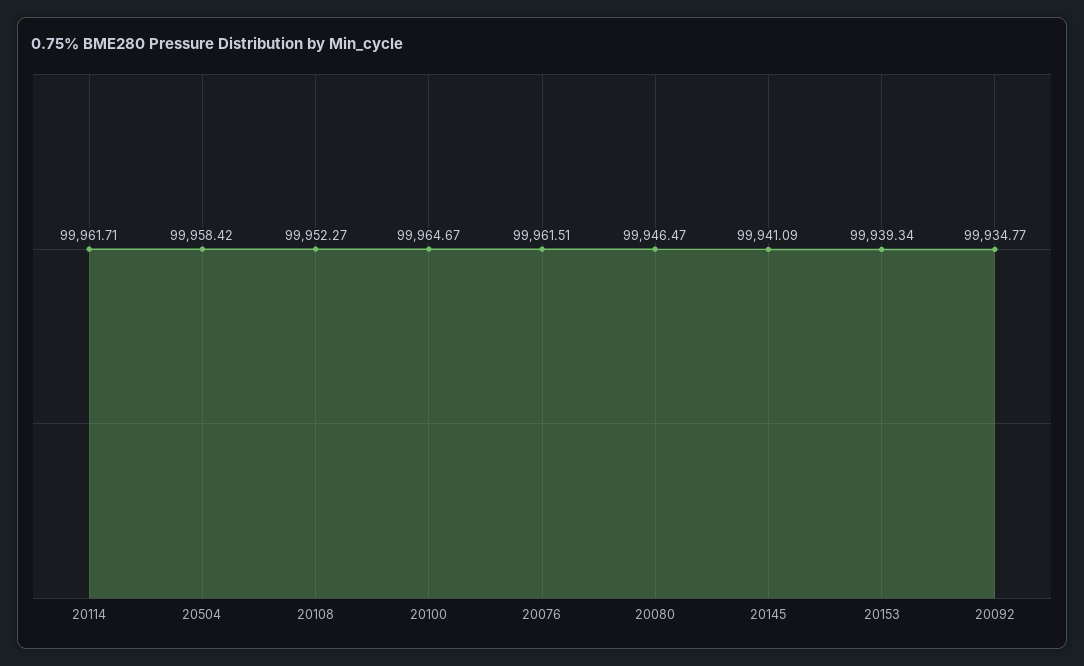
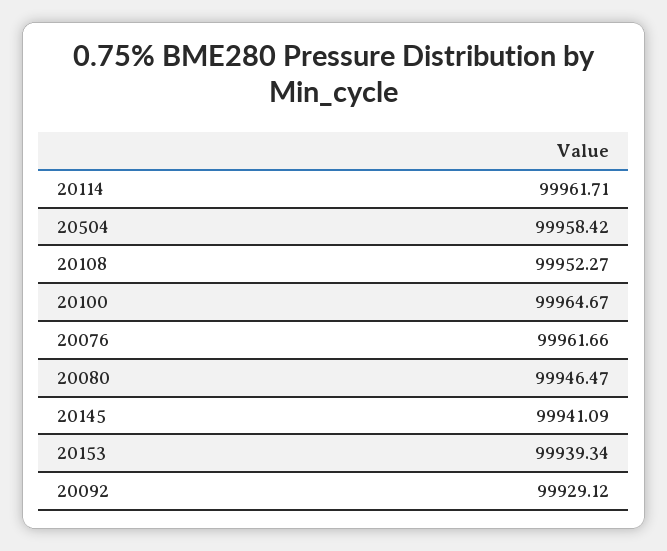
  {
    "20114": 99961.71,
    "20504": 99958.42,
    "20108": 99952.27,
    "20100": 99964.67,
-   "20076": 99961.51,
+   "20076": 99961.66,
    "20080": 99946.47,
    "20145": 99941.09,
    "20153": 99939.34,
-   "20092": 99934.77
+   "20092": 99929.12
  }

